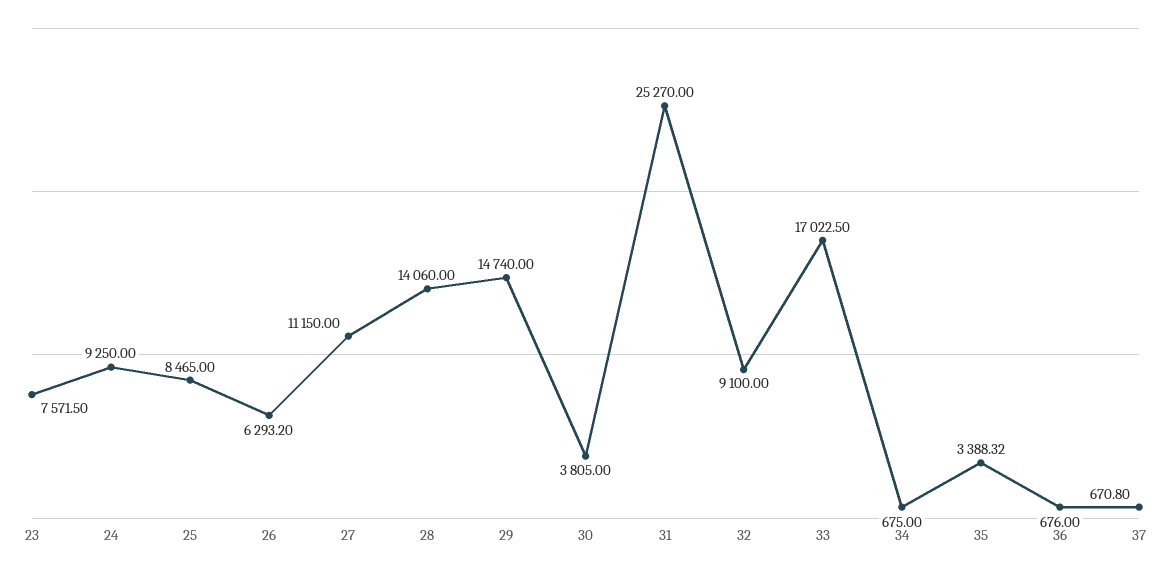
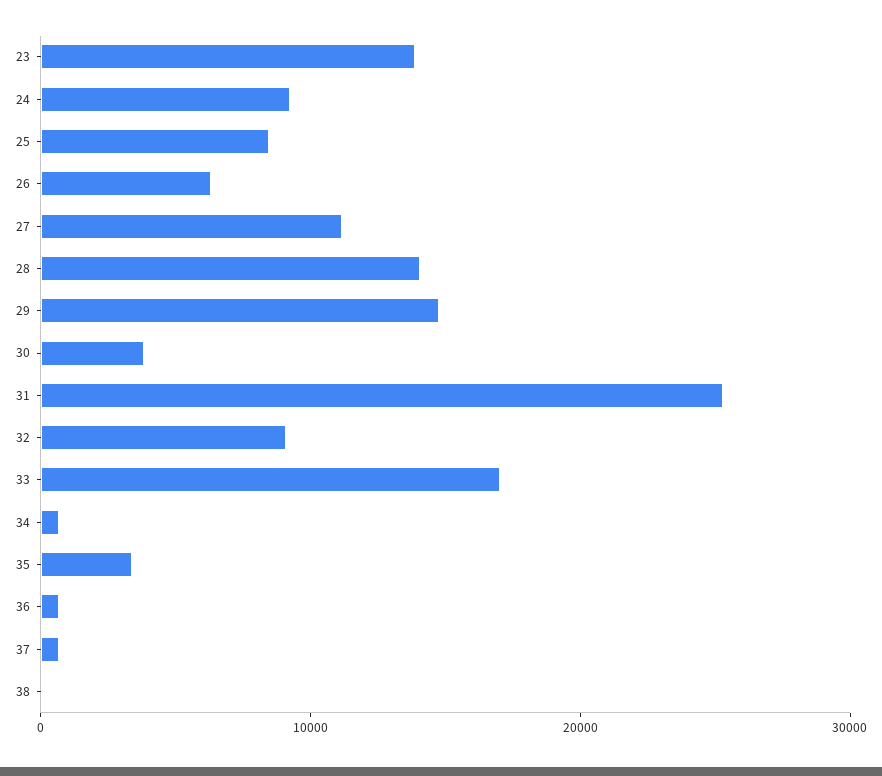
  {
-   "23": 7571.5,
+   "23": 14000,
    "24": 9250,
    "25": 8465,
    "26": 6293.2,
    "27": 11150,
    "28": 14060,
    "29": 14740,
    "30": 3805,
    "31": 25270,
    "32": 9100,
    "33": 17022.5,
    "34": 675,
    "35": 3388.32,
    "36": 676,
-   "37": 670.8
+   "37": 670.8,
+   "38": 0
  }

